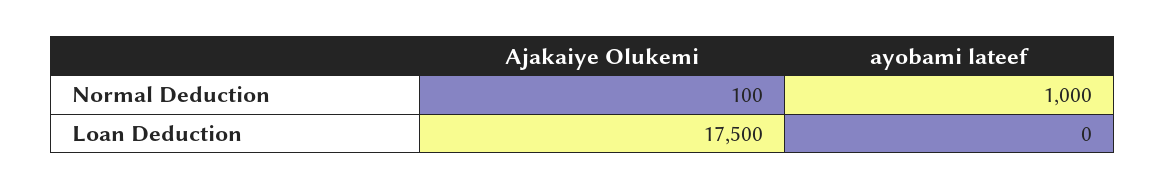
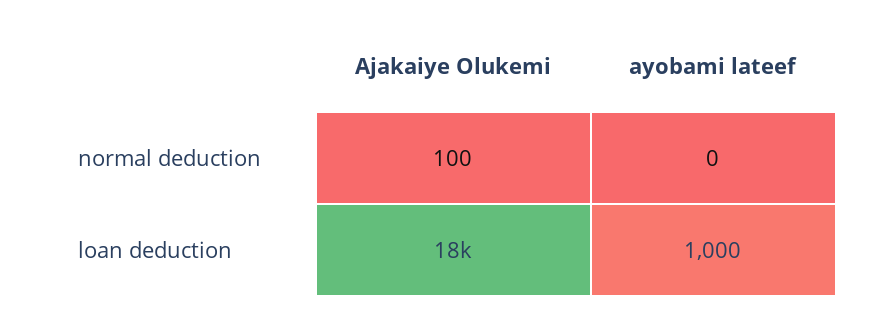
  {
    "Ajakaiye Olukemi": {
      "Normal Deduction": 100,
      "Loan Deduction": 17500
    },
    "ayobami lateef": {
-     "Normal Deduction": 1000,
+     "Normal Deduction": 0,
-     "Loan Deduction": 0
+     "Loan Deduction": 1000
    }
  }

